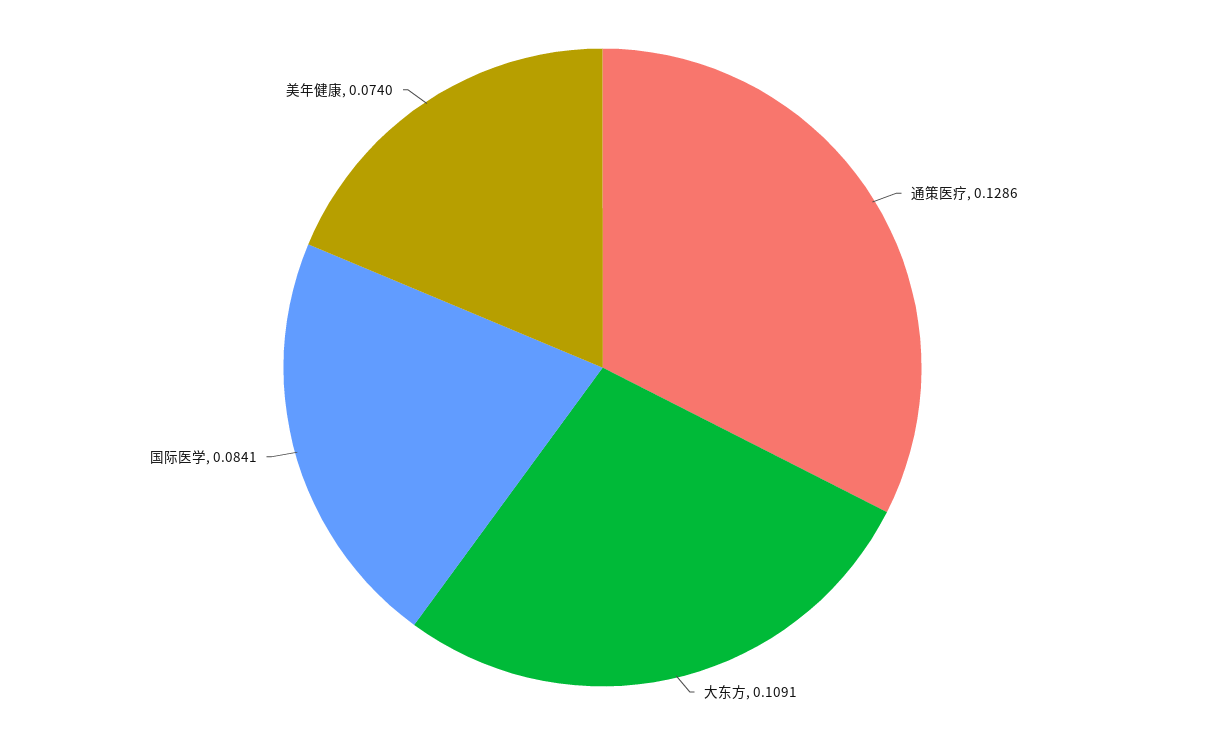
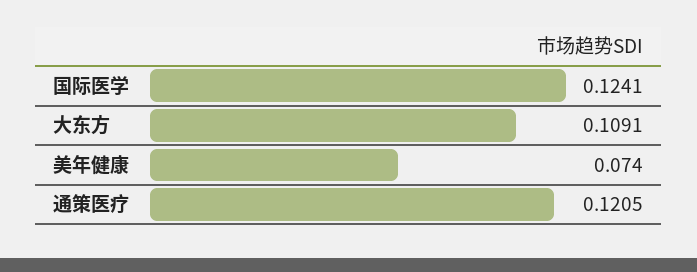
  {
-   "通策医疗": 0.1286,
+   "通策医疗": 0.1205,
    "大东方": 0.1091,
-   "国际医学": 0.0841,
+   "国际医学": 0.1241,
    "美年健康": 0.074
  }

